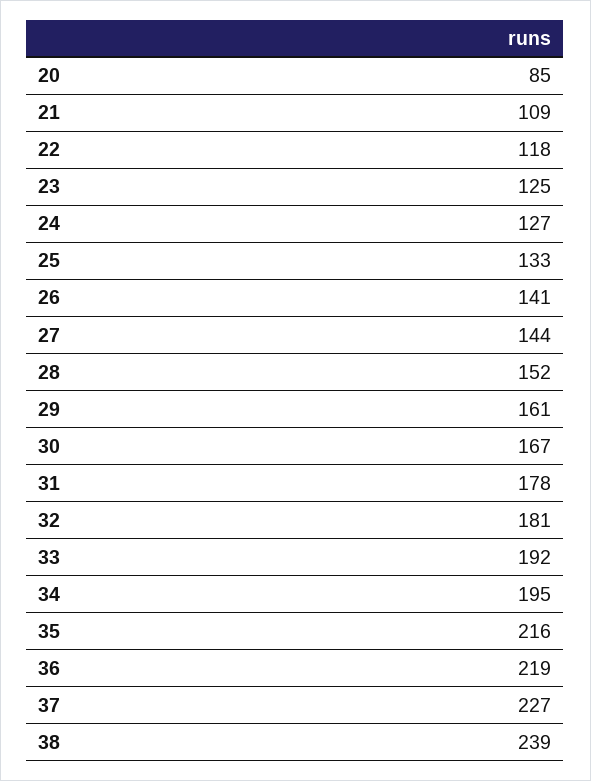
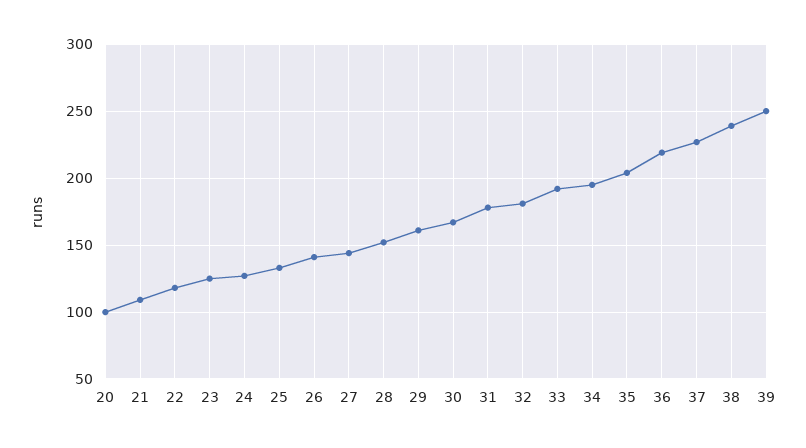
  {
-   "20": 85,
+   "20": 100,
    "21": 109,
    "22": 118,
    "23": 125,
    "24": 127,
    "25": 133,
    "26": 141,
    "27": 144,
    "28": 152,
    "29": 161,
    "30": 167,
    "31": 178,
    "32": 181,
    "33": 192,
    "34": 195,
-   "35": 216,
+   "35": 205,
    "36": 219,
    "37": 227,
-   "38": 239
+   "38": 239,
+   "39": 250
  }

